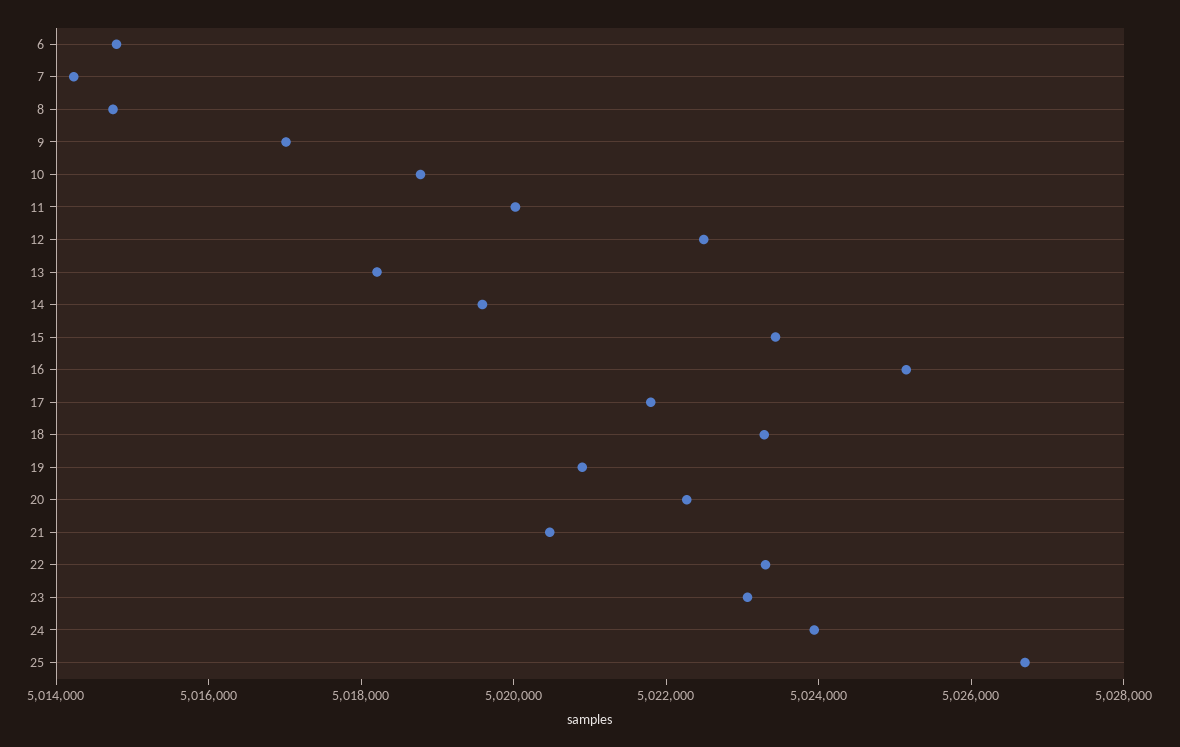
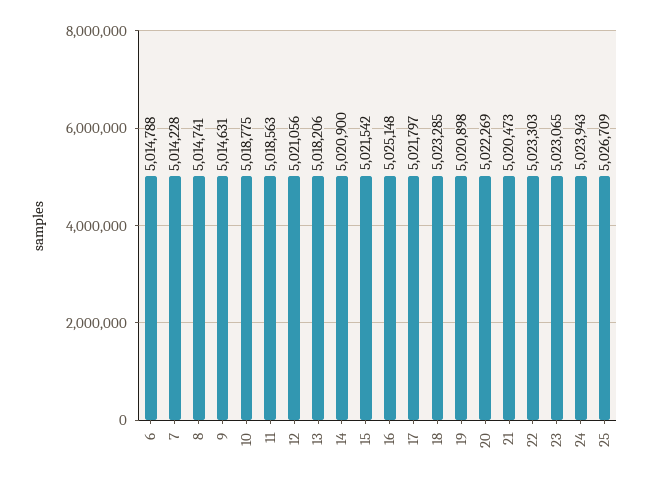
  {
    "6": 5014788,
    "7": 5014228,
    "8": 5014741,
-   "9": 5017000,
+   "9": 5014631,
    "10": 5018775,
-   "11": 5020000,
+   "11": 5018563,
-   "12": 5022500,
+   "12": 5021056,
    "13": 5018206,
-   "14": 5019500,
+   "14": 5020900,
-   "15": 5023500,
+   "15": 5021542,
    "16": 5025148,
    "17": 5021797,
    "18": 5023285,
    "19": 5020898,
    "20": 5022269,
    "21": 5020473,
    "22": 5023303,
    "23": 5023065,
    "24": 5023943,
    "25": 5026709
  }

